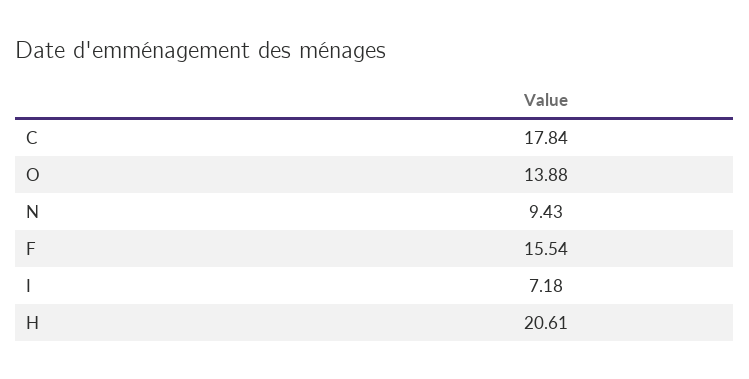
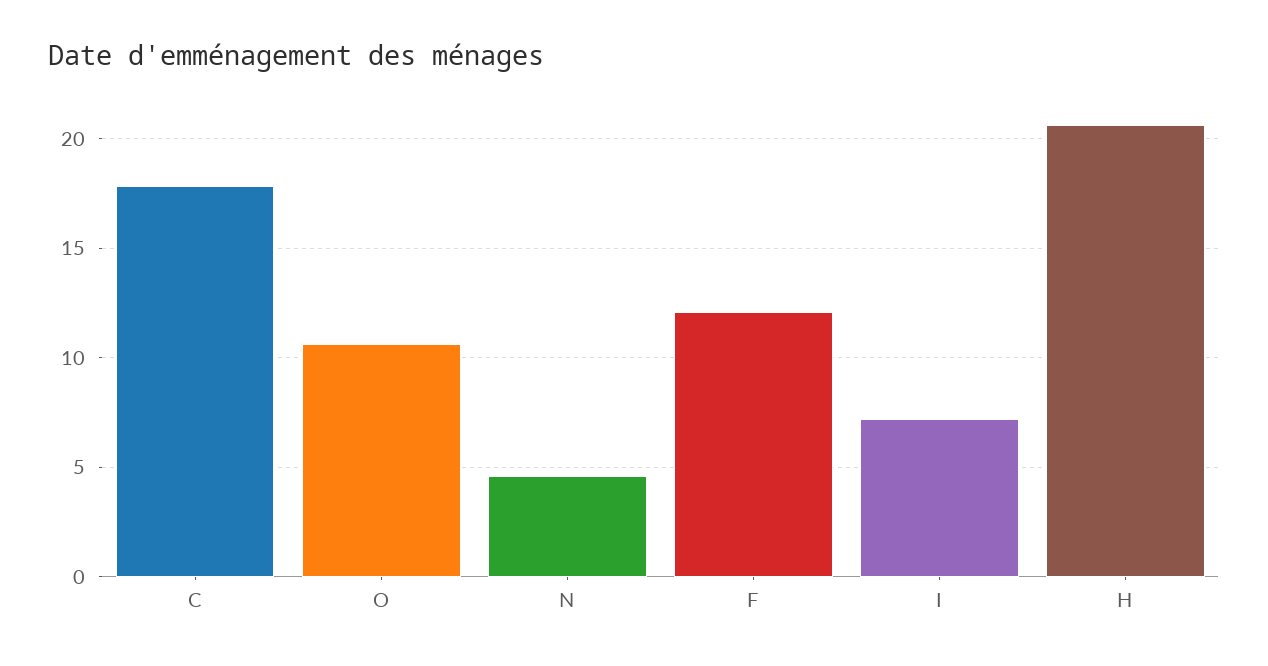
  {
    "C": 17.84,
-   "O": 13.88,
+   "O": 10.5,
-   "N": 9.43,
+   "N": 4.5,
-   "F": 15.54,
+   "F": 12,
    "I": 7.18,
    "H": 20.61
  }

